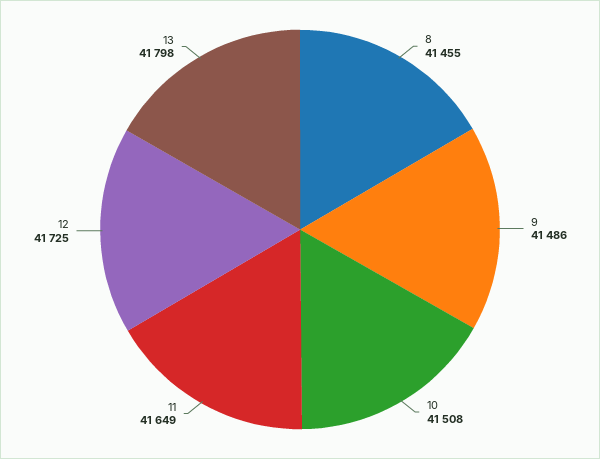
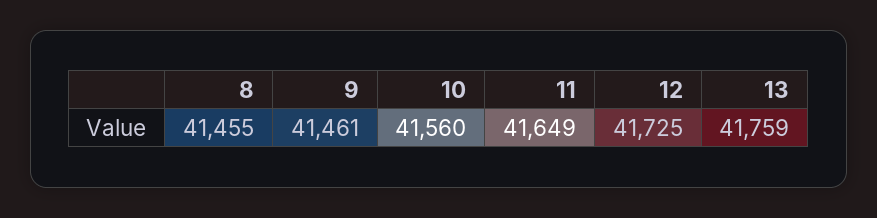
  {
    "8": 41455,
-   "9": 41486,
+   "9": 41461,
-   "10": 41508,
+   "10": 41560,
    "11": 41649,
    "12": 41725,
-   "13": 41798
+   "13": 41759
  }

